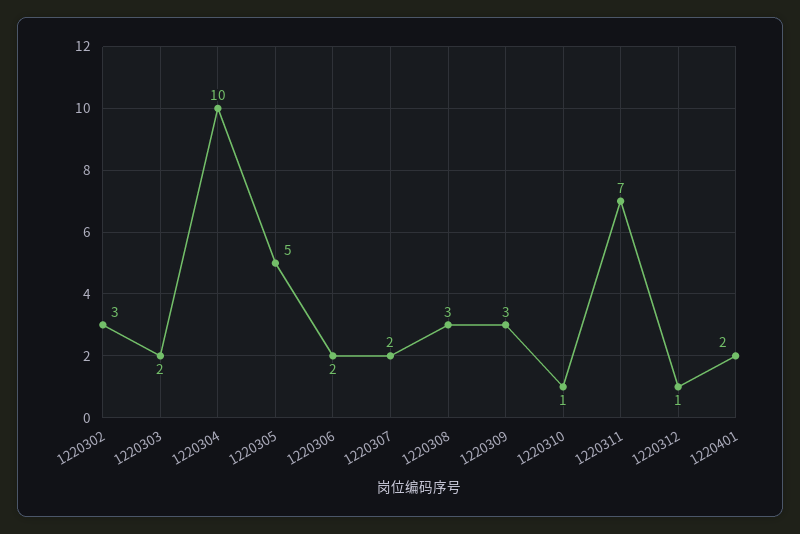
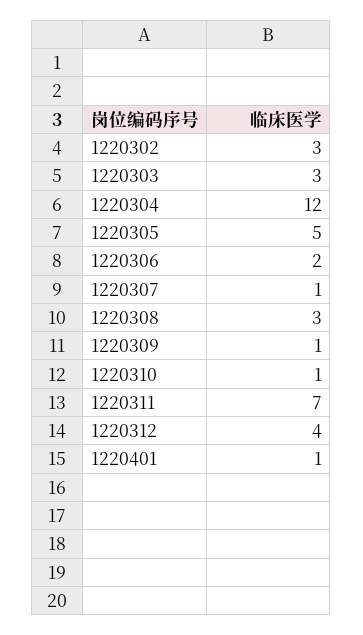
  {
    "1220302": 3,
-   "1220303": 2,
+   "1220303": 3,
-   "1220304": 10,
+   "1220304": 12,
    "1220305": 5,
    "1220306": 2,
-   "1220307": 2,
+   "1220307": 1,
    "1220308": 3,
-   "1220309": 3,
+   "1220309": 1,
    "1220310": 1,
    "1220311": 7,
-   "1220312": 1,
+   "1220312": 4,
-   "1220401": 2
+   "1220401": 1
  }

